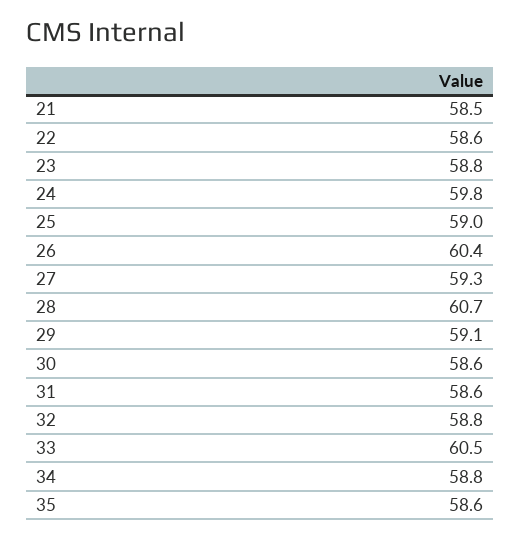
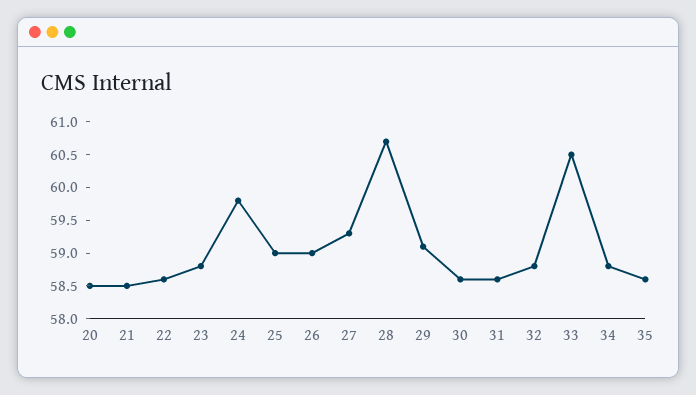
  {
    "21": 58.5,
    "22": 58.6,
    "23": 58.8,
    "24": 59.8,
    "25": 59,
-   "26": 60.4,
+   "26": 59,
    "27": 59.3,
    "28": 60.7,
    "29": 59.1,
    "30": 58.6,
    "31": 58.6,
    "32": 58.8,
    "33": 60.5,
    "34": 58.8,
-   "35": 58.6
+   "35": 58.6,
+   "20": 58.5
  }

